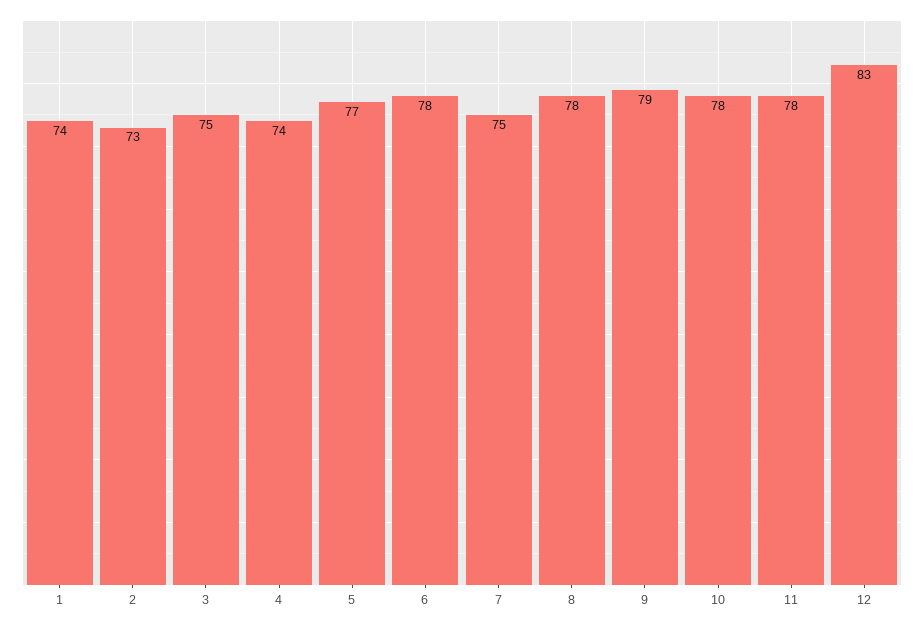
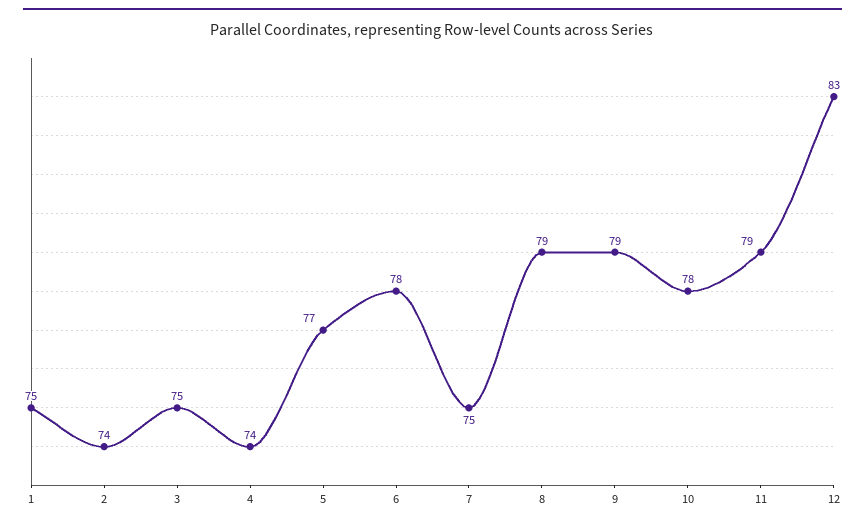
  {
-   "1": 74,
+   "1": 75,
-   "2": 73,
+   "2": 74,
    "3": 75,
    "4": 74,
    "5": 77,
    "6": 78,
    "7": 75,
-   "8": 78,
+   "8": 79,
    "9": 79,
    "10": 78,
-   "11": 78,
+   "11": 79,
    "12": 83
  }

